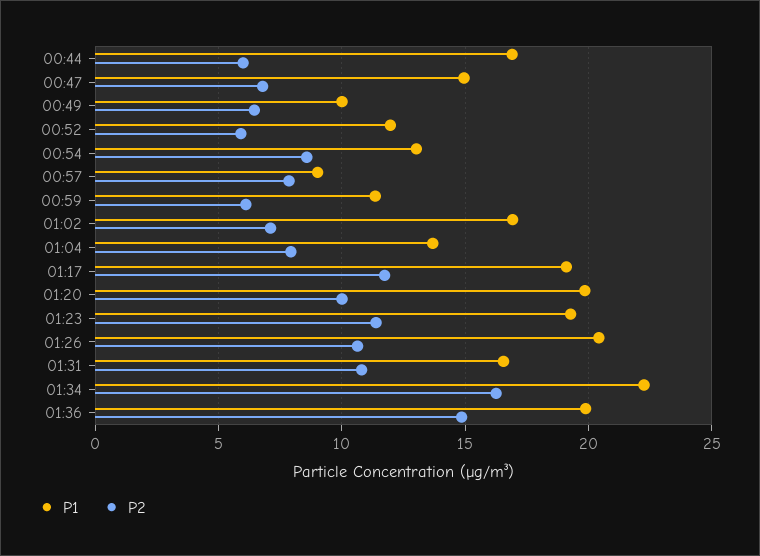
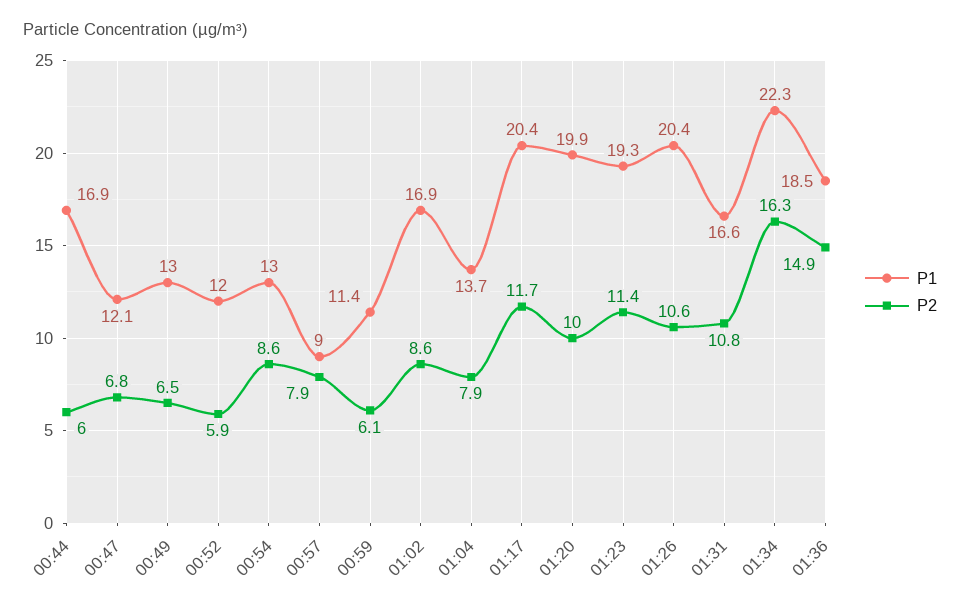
  {
    "P1": {
      "00:44": 16.9,
-     "00:47": 15,
+     "00:47": 12.1,
-     "00:49": 10,
+     "00:49": 13,
      "00:52": 12,
      "00:54": 13,
      "00:57": 9,
      "00:59": 11.4,
      "01:02": 16.9,
      "01:04": 13.7,
-     "01:17": 19,
+     "01:17": 20.4,
      "01:20": 19.9,
      "01:23": 19.3,
      "01:26": 20.4,
      "01:31": 16.6,
      "01:34": 22.3,
-     "01:36": 20
+     "01:36": 18.5
    },
    "P2": {
      "00:44": 6,
      "00:47": 6.8,
      "00:49": 6.5,
      "00:52": 5.9,
      "00:54": 8.6,
      "00:57": 7.9,
      "00:59": 6.1,
-     "01:02": 7,
+     "01:02": 8.6,
      "01:04": 7.9,
      "01:17": 11.7,
      "01:20": 10,
      "01:23": 11.4,
      "01:26": 10.6,
      "01:31": 10.8,
      "01:34": 16.3,
      "01:36": 14.9
    }
  }

